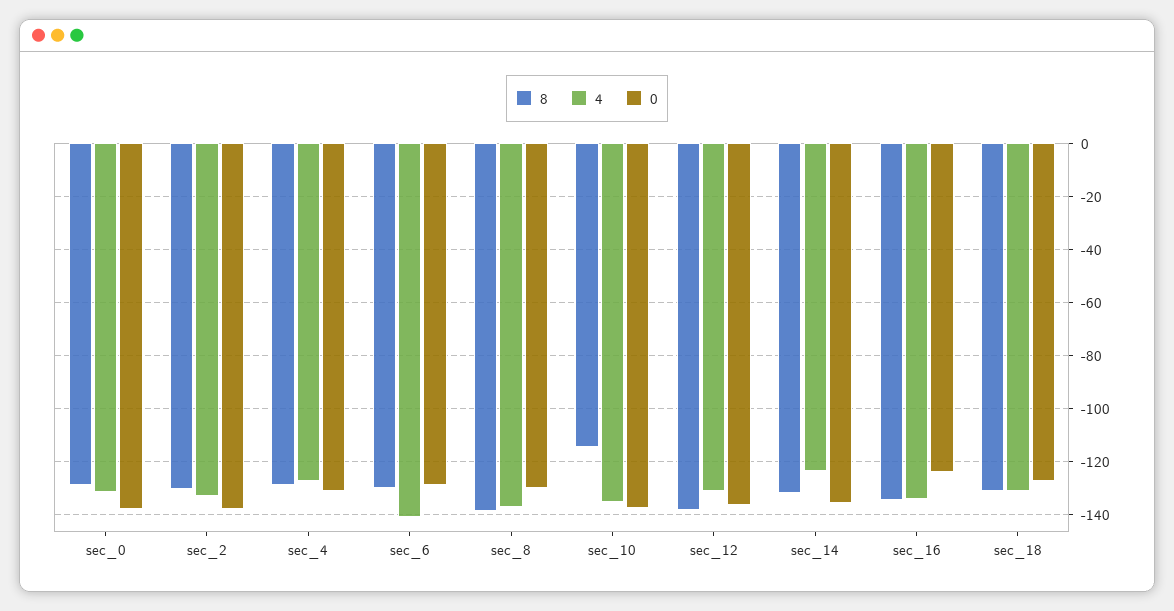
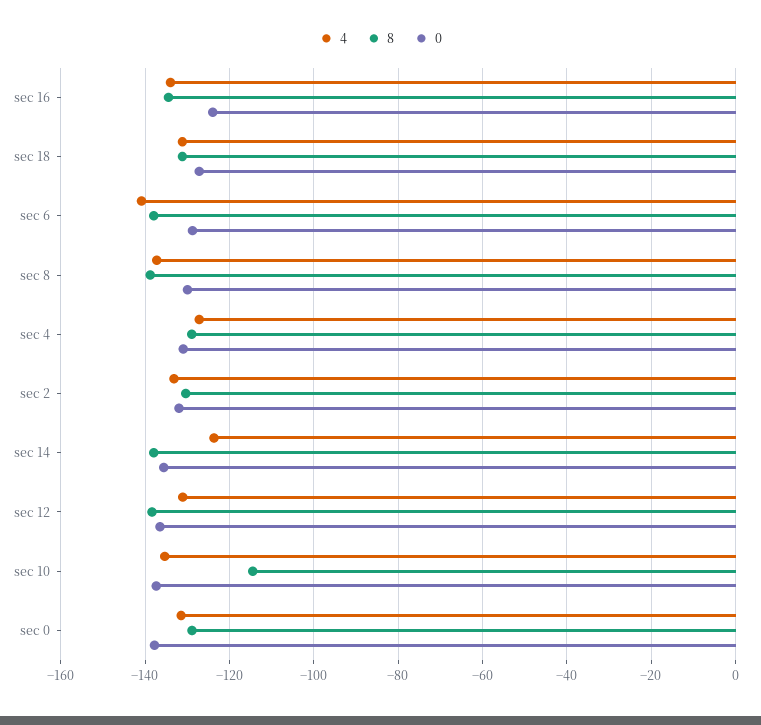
  {
    "8": {
      "sec_0": -128,
      "sec_2": -130,
      "sec_4": -130,
-     "sec_6": -130,
+     "sec_6": -138,
      "sec_8": -138,
      "sec_10": -114,
      "sec_12": -138,
-     "sec_14": -132.5,
+     "sec_14": -138,
      "sec_16": -134,
      "sec_18": -132
    },
    "4": {
      "sec_0": -132,
      "sec_2": -134,
      "sec_4": -128,
      "sec_6": -140,
      "sec_8": -138,
      "sec_10": -136,
      "sec_12": -132,
      "sec_14": -124,
      "sec_16": -134,
      "sec_18": -132
    },
    "0": {
      "sec_0": -138,
-     "sec_2": -137.5,
+     "sec_2": -132,
      "sec_4": -132,
      "sec_6": -128,
      "sec_8": -130,
      "sec_10": -138,
      "sec_12": -136,
      "sec_14": -136,
      "sec_16": -124,
      "sec_18": -128
    }
  }

